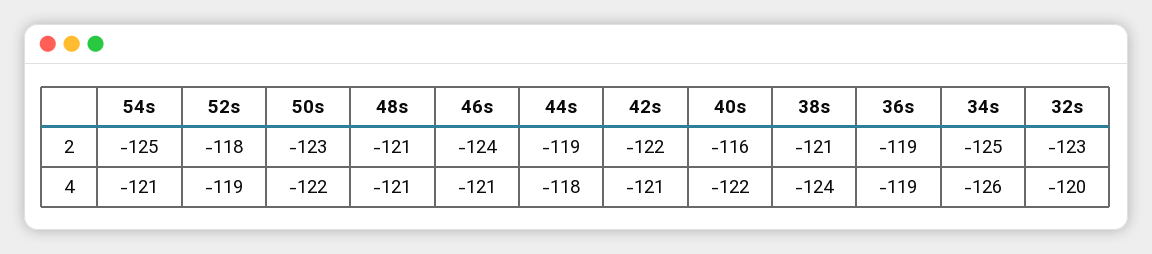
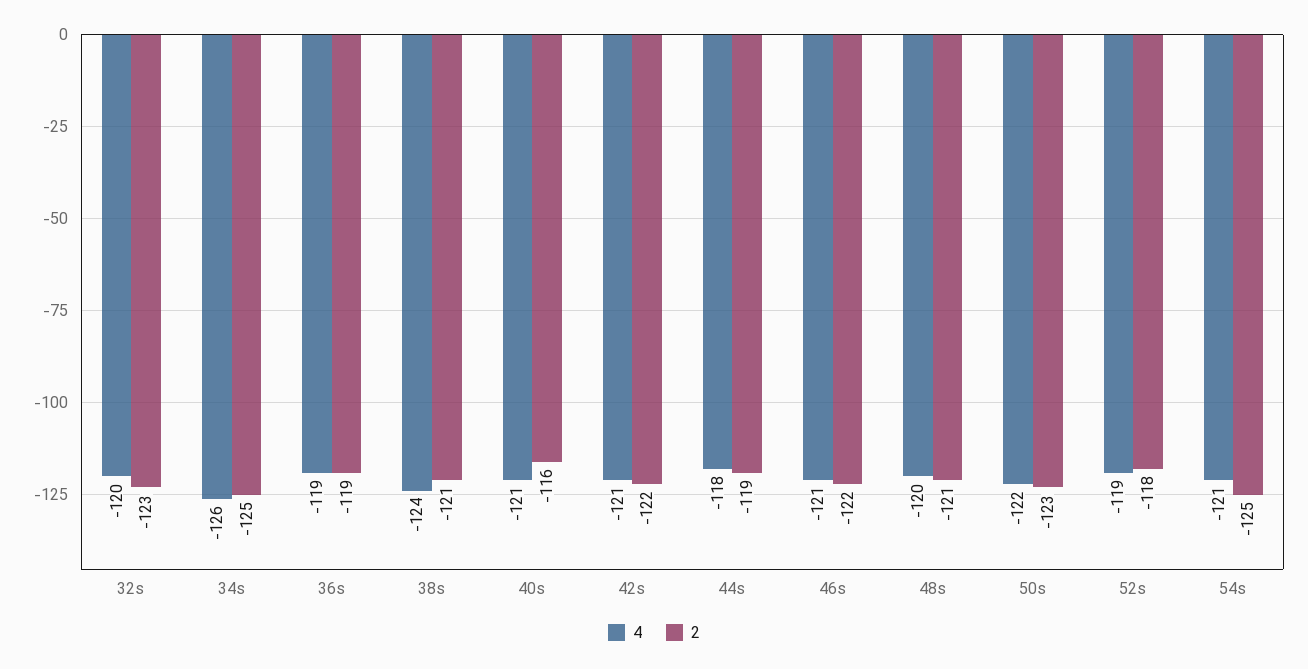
  {
    "2": {
      "54s": -125,
      "52s": -118,
      "50s": -123,
      "48s": -121,
-     "46s": -124,
+     "46s": -122,
      "44s": -119,
      "42s": -122,
      "40s": -116,
      "38s": -121,
      "36s": -119,
      "34s": -125,
      "32s": -123
    },
    "4": {
      "54s": -121,
      "52s": -119,
      "50s": -122,
-     "48s": -121,
+     "48s": -120,
      "46s": -121,
      "44s": -118,
      "42s": -121,
-     "40s": -122,
+     "40s": -121,
      "38s": -124,
      "36s": -119,
      "34s": -126,
      "32s": -120
    }
  }

